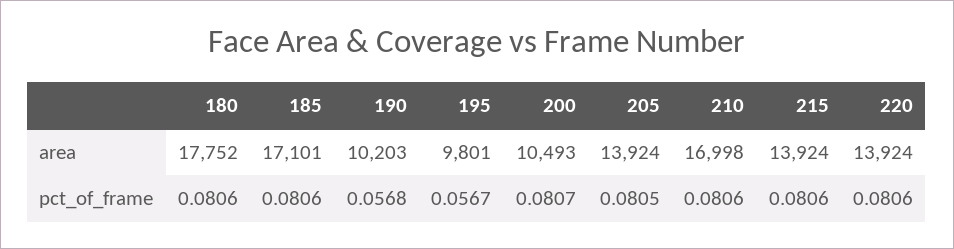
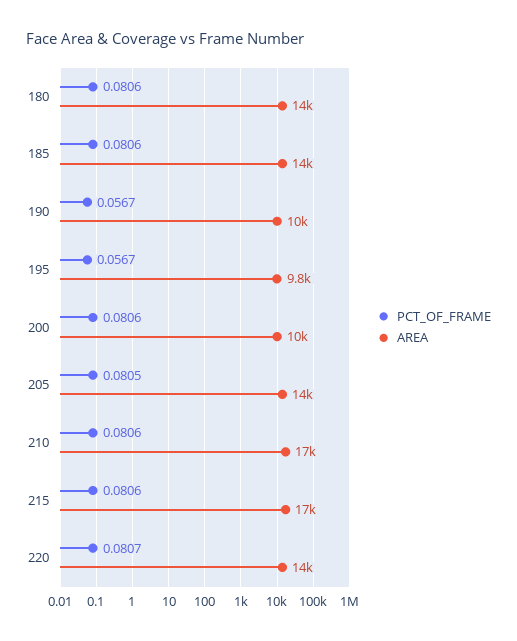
  {
    "area": {
-     "180": 17752,
+     "180": 14000,
-     "185": 17101,
+     "185": 14000,
      "190": 10203,
      "195": 9801,
      "200": 10493,
      "205": 13924,
      "210": 16998,
-     "215": 13924,
+     "215": 17000,
      "220": 13924
    },
    "pct_of_frame": {
      "180": 0.0806,
      "185": 0.0806,
-     "190": 0.0568,
+     "190": 0.0567,
      "195": 0.0567,
-     "200": 0.0807,
+     "200": 0.0806,
      "205": 0.0805,
      "210": 0.0806,
      "215": 0.0806,
-     "220": 0.0806
+     "220": 0.0807
    }
  }

